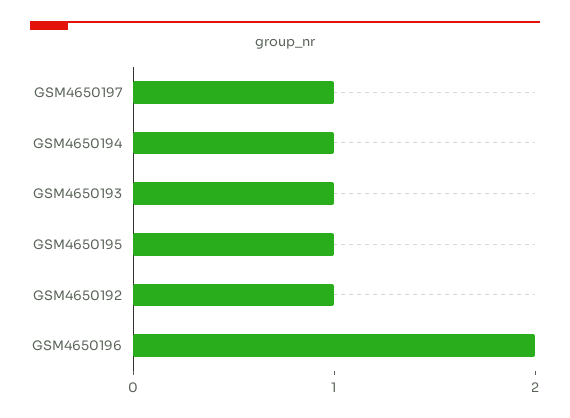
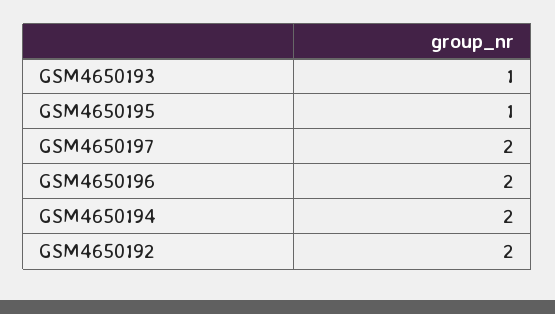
  {
-   "GSM4650197": 1,
+   "GSM4650197": 2,
-   "GSM4650194": 1,
+   "GSM4650194": 2,
    "GSM4650193": 1,
    "GSM4650195": 1,
-   "GSM4650192": 1,
+   "GSM4650192": 2,
    "GSM4650196": 2
  }

